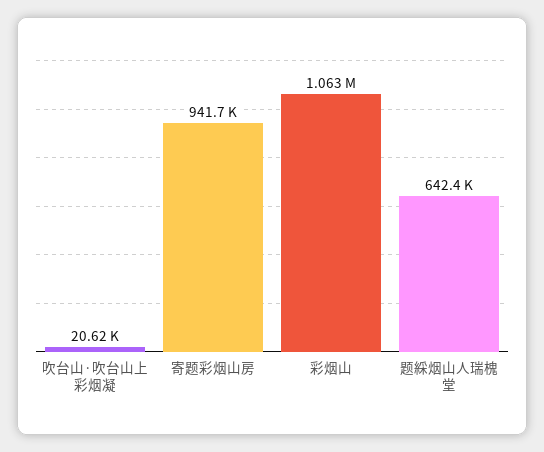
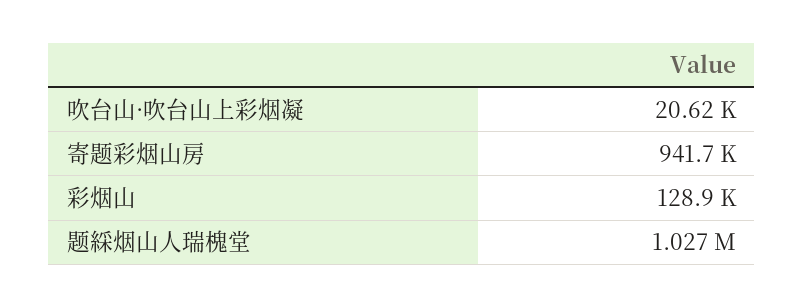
  {
    "吹台山·吹台山上彩烟凝": 20620,
    "寄题彩烟山房": 941700,
-   "彩烟山": 1063000,
+   "彩烟山": 128900,
-   "题綵烟山人瑞槐堂": 642400
+   "题綵烟山人瑞槐堂": 1027000
  }

